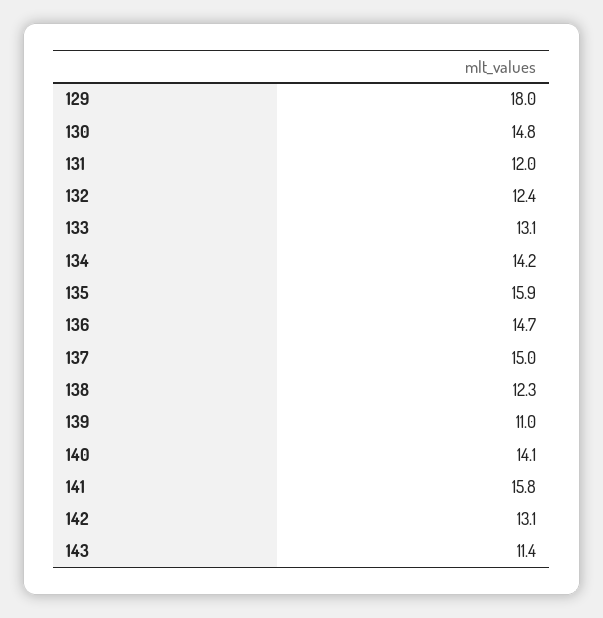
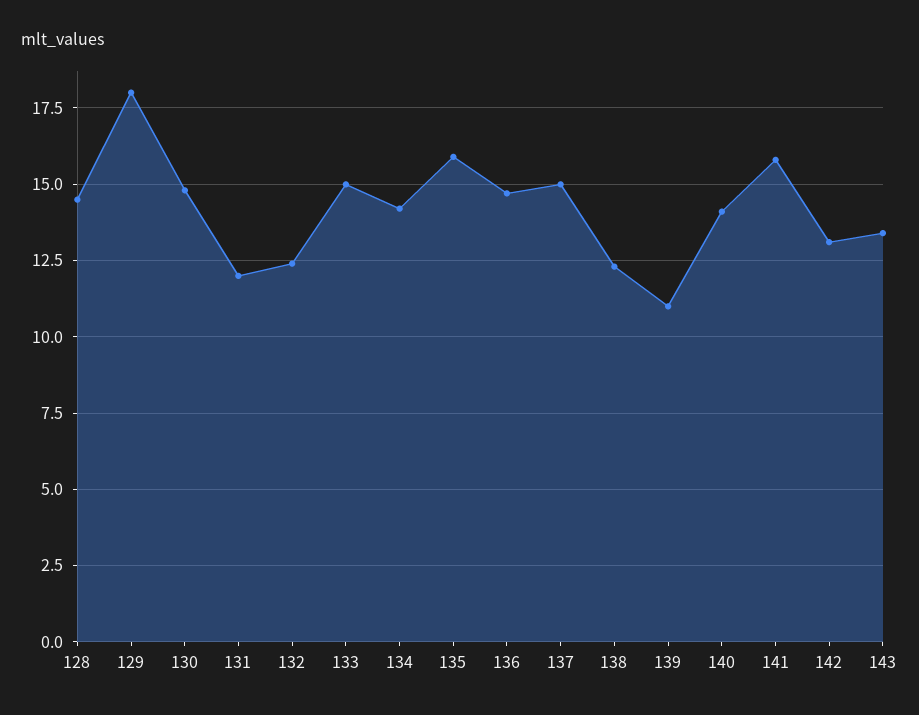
  {
    "129": 18,
    "130": 14.8,
    "131": 12,
    "132": 12.4,
-   "133": 13.1,
+   "133": 15,
    "134": 14.2,
    "135": 15.9,
    "136": 14.7,
    "137": 15,
    "138": 12.3,
    "139": 11,
    "140": 14.1,
    "141": 15.8,
    "142": 13.1,
-   "143": 11.4
+   "143": 13.5,
+   "128": 14.5
  }

